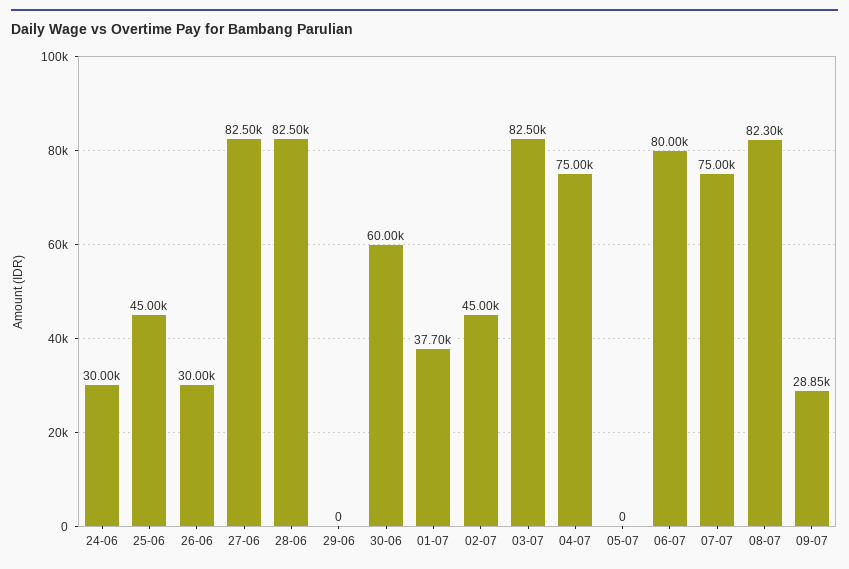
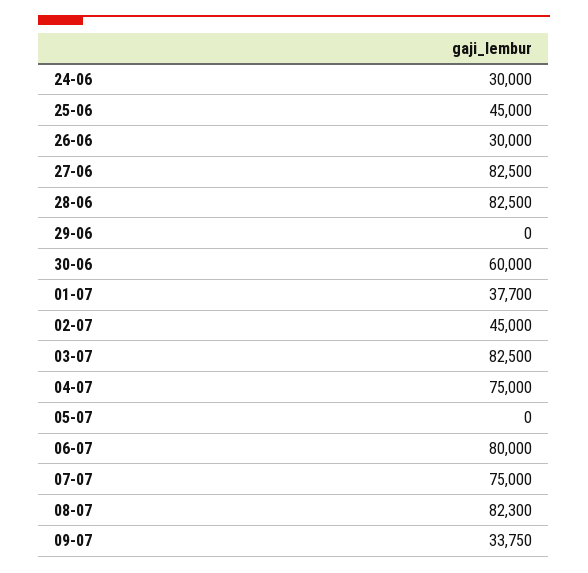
  {
    "24-06": 30000,
    "25-06": 45000,
    "26-06": 30000,
    "27-06": 82500,
    "28-06": 82500,
    "29-06": 0,
    "30-06": 60000,
    "01-07": 37700,
    "02-07": 45000,
    "03-07": 82500,
    "04-07": 75000,
    "05-07": 0,
    "06-07": 80000,
    "07-07": 75000,
    "08-07": 82300,
-   "09-07": 28850
+   "09-07": 33750
  }

